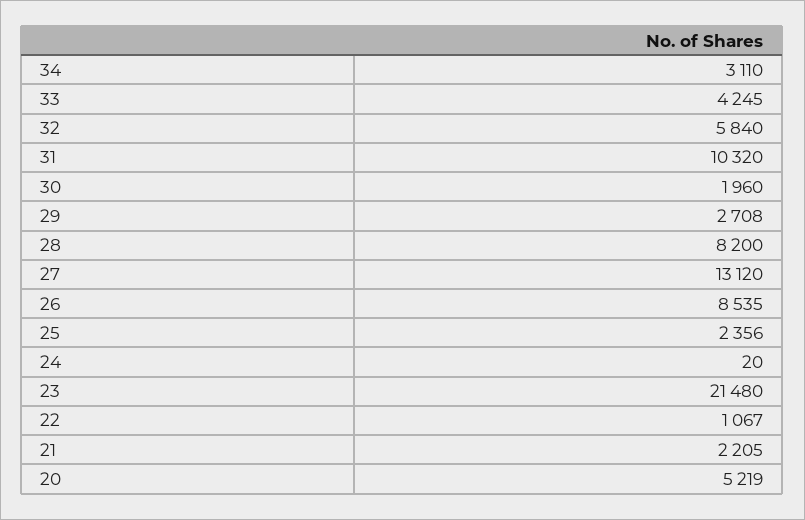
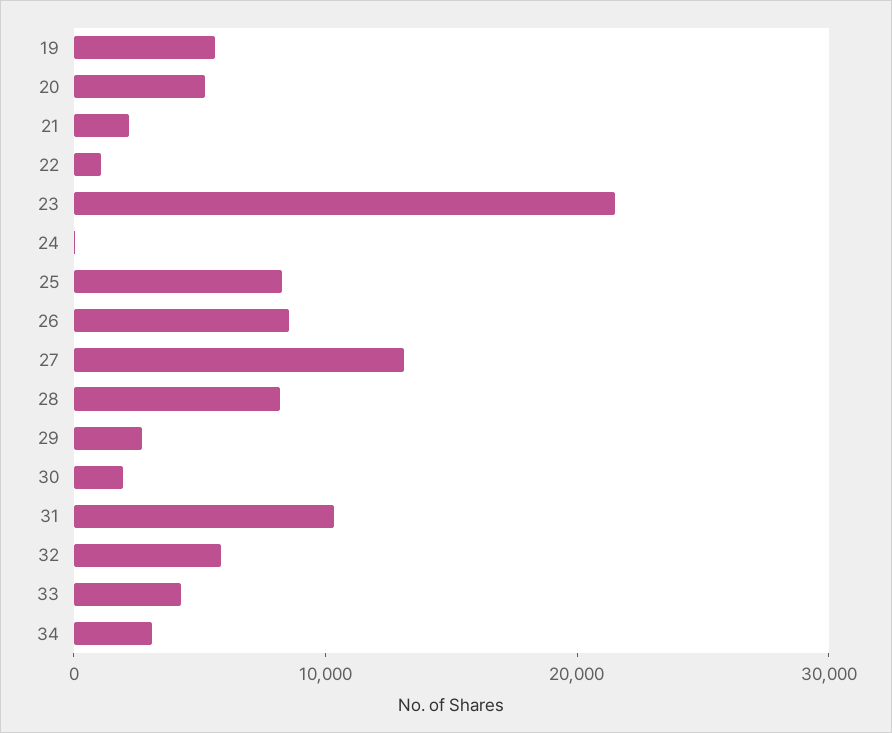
  {
    "34": 3110,
    "33": 4245,
    "32": 5840,
    "31": 10320,
    "30": 1960,
    "29": 2708,
    "28": 8200,
    "27": 13120,
    "26": 8535,
-   "25": 2356,
+   "25": 8000,
    "24": 20,
    "23": 21480,
    "22": 1067,
    "21": 2205,
-   "20": 5219
+   "20": 5219,
+   "19": 6000
  }

